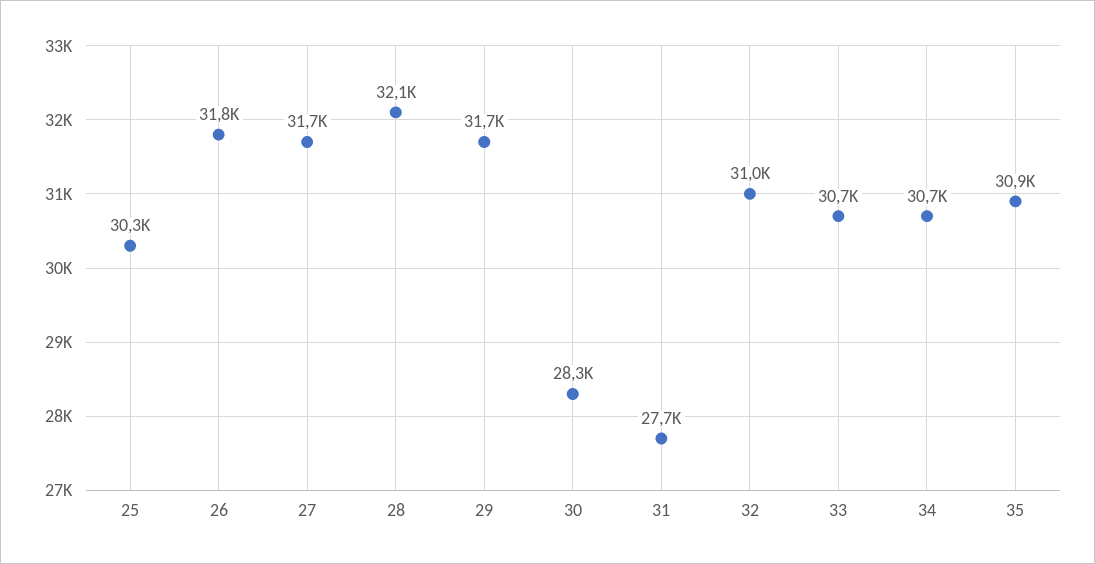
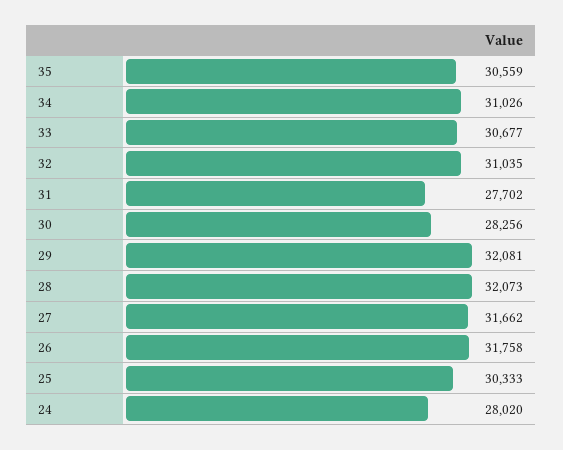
  {
    "25": 30333,
    "26": 31758,
    "27": 31662,
    "28": 32073,
-   "29": 31700,
+   "29": 32081,
    "30": 28256,
    "31": 27702,
    "32": 31035,
    "33": 30677,
-   "34": 30700,
+   "34": 31026,
-   "35": 30900
+   "35": 30559,
+   "24": 28020
  }

